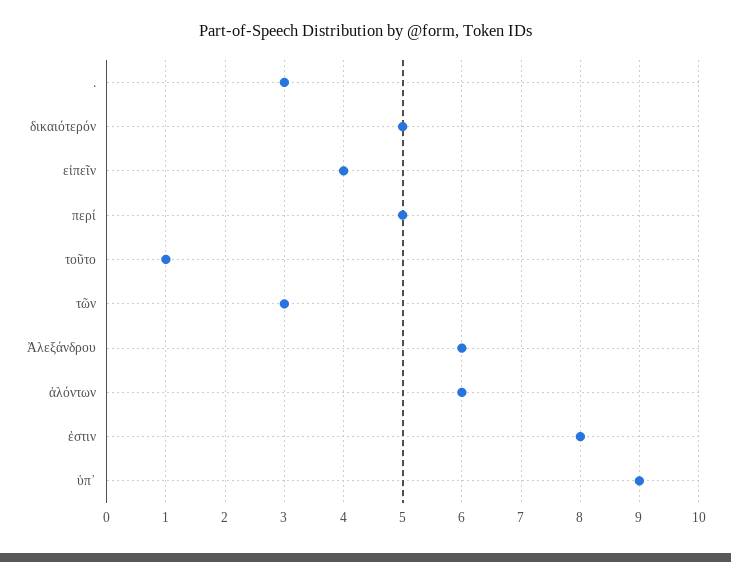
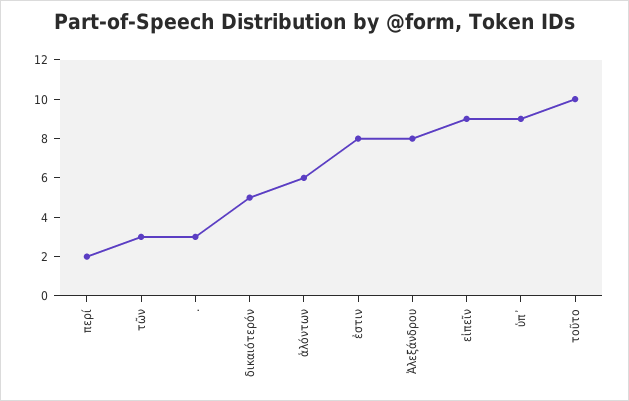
  {
    ".": 3,
    "δικαιότερόν": 5,
-   "εἰπεῖν": 4,
+   "εἰπεῖν": 9,
-   "περί": 5,
+   "περί": 2,
-   "τοῦτο": 1,
+   "τοῦτο": 10,
    "τῶν": 3,
-   "Ἀλεξάνδρου": 6,
+   "Ἀλεξάνδρου": 8,
    "ἁλόντων": 6,
    "ἐστιν": 8,
    "ὑπ᾽": 9
  }

